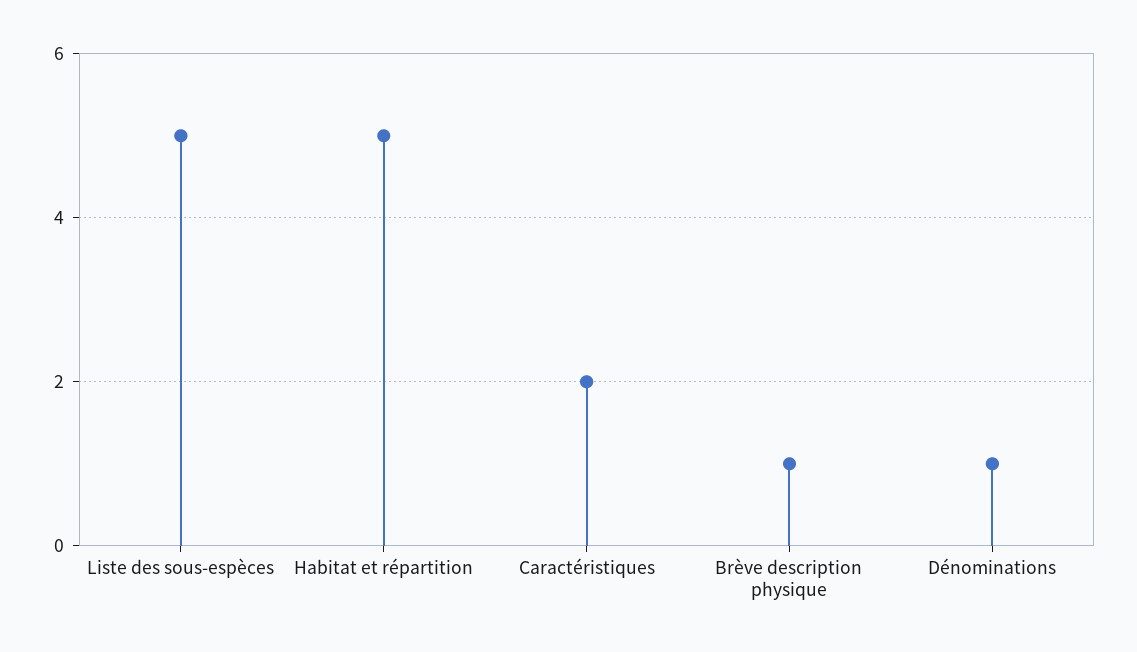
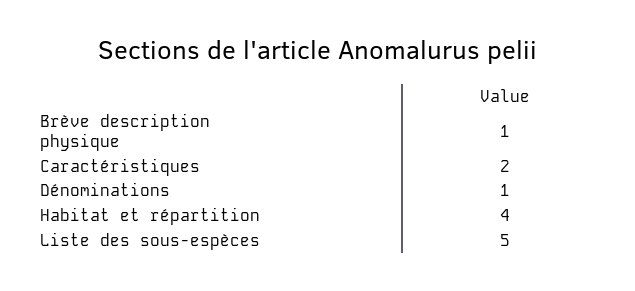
  {
    "Liste des sous-espèces": 5,
-   "Habitat et répartition": 5,
+   "Habitat et répartition": 4,
    "Caractéristiques": 2,
    "Brève description physique": 1,
    "Dénominations": 1
  }

